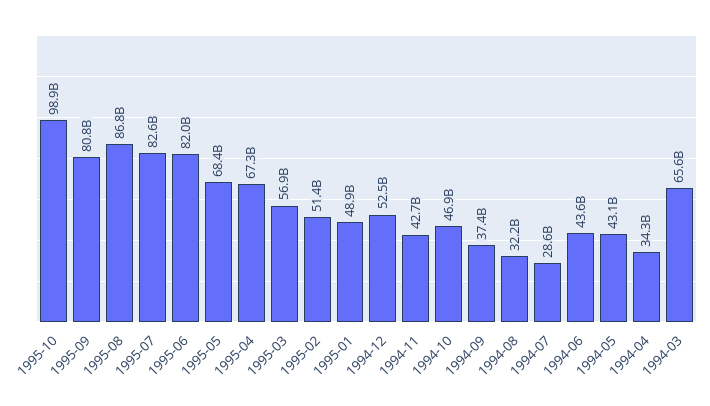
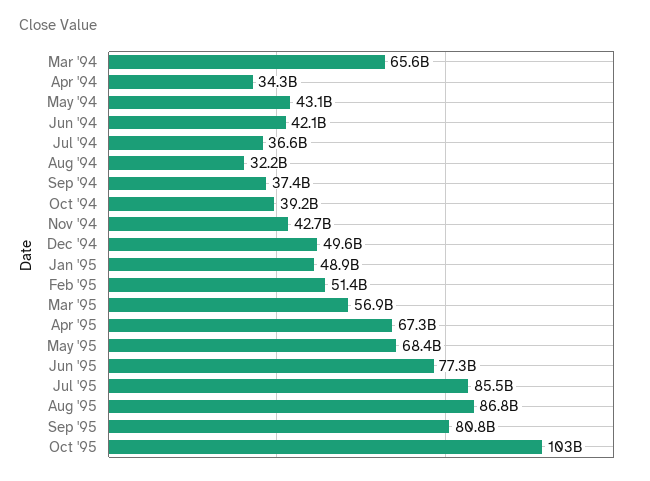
  {
-   "1995-10": 98900000000,
+   "1995-10": 103000000000,
    "1995-09": 80800000000,
    "1995-08": 86800000000,
-   "1995-07": 82600000000,
+   "1995-07": 85500000000,
-   "1995-06": 82000000000,
+   "1995-06": 77300000000,
    "1995-05": 68400000000,
    "1995-04": 67300000000,
    "1995-03": 56900000000,
    "1995-02": 51400000000,
    "1995-01": 48900000000,
-   "1994-12": 52500000000,
+   "1994-12": 49600000000,
    "1994-11": 42700000000,
-   "1994-10": 46900000000,
+   "1994-10": 39200000000,
    "1994-09": 37400000000,
    "1994-08": 32200000000,
-   "1994-07": 28600000000,
+   "1994-07": 36600000000,
-   "1994-06": 43600000000,
+   "1994-06": 42100000000,
    "1994-05": 43100000000,
    "1994-04": 34300000000,
    "1994-03": 65600000000
  }

